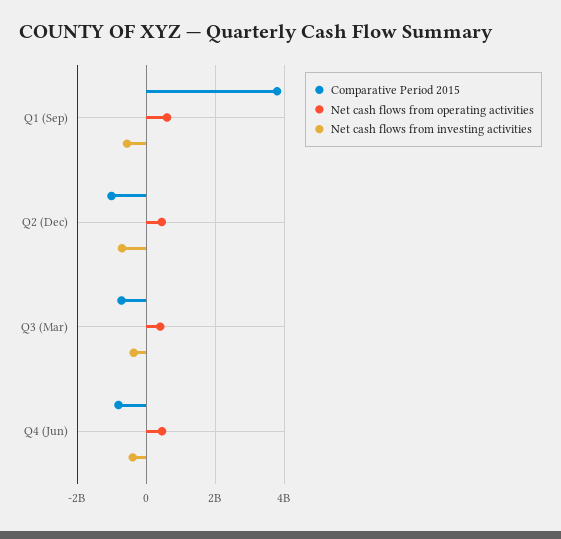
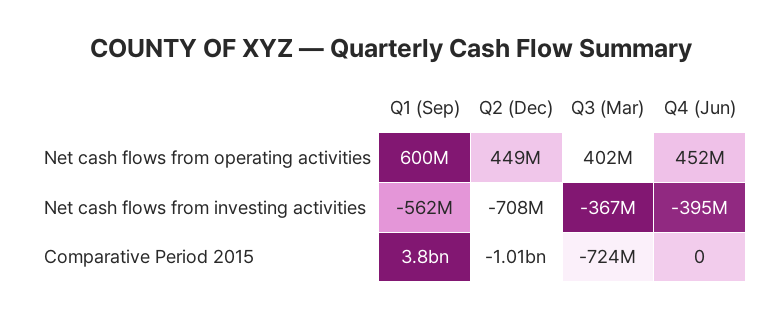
  {
    "Comparative Period 2015": {
      "Q1 (Sep)": 3800000000,
      "Q2 (Dec)": -1010000000,
      "Q3 (Mar)": -724000000,
-     "Q4 (Jun)": -800000000
+     "Q4 (Jun)": 0
    },
    "Net cash flows from operating activities": {
      "Q1 (Sep)": 600000000,
      "Q2 (Dec)": 449000000,
      "Q3 (Mar)": 402000000,
      "Q4 (Jun)": 452000000
    },
    "Net cash flows from investing activities": {
      "Q1 (Sep)": -562000000,
      "Q2 (Dec)": -708000000,
      "Q3 (Mar)": -367000000,
      "Q4 (Jun)": -395000000
    }
  }

